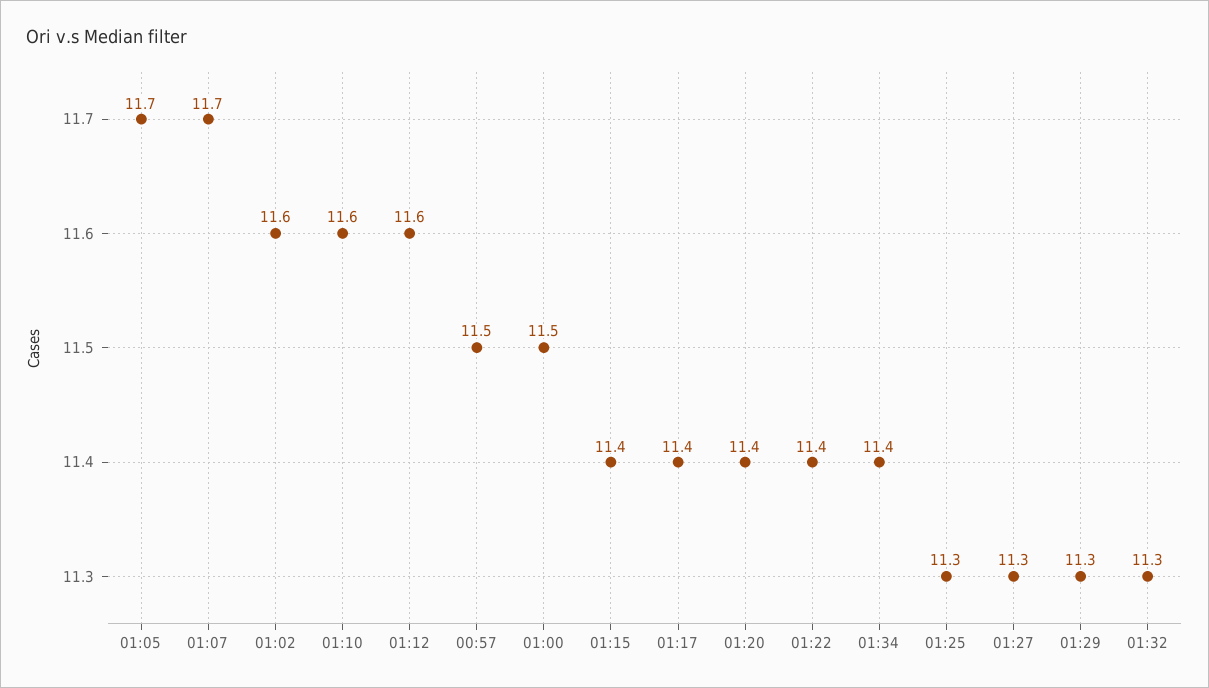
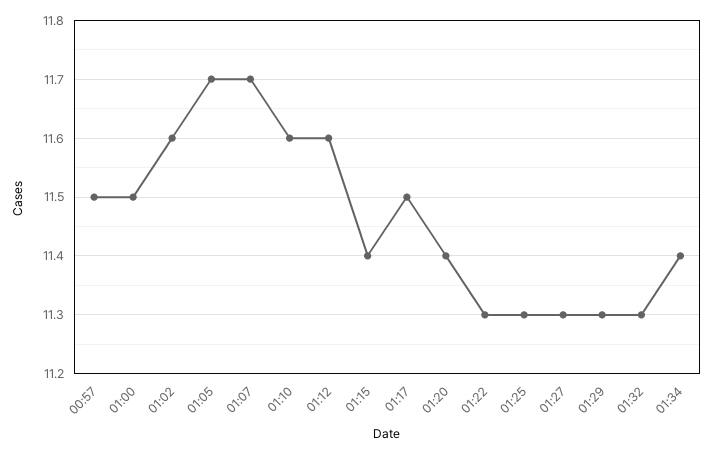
  {
    "01:05": 11.7,
    "01:07": 11.7,
    "01:02": 11.6,
    "01:10": 11.6,
    "01:12": 11.6,
    "00:57": 11.5,
    "01:00": 11.5,
    "01:15": 11.4,
-   "01:17": 11.4,
+   "01:17": 11.5,
    "01:20": 11.4,
-   "01:22": 11.4,
+   "01:22": 11.3,
    "01:34": 11.4,
    "01:25": 11.3,
    "01:27": 11.3,
    "01:29": 11.3,
    "01:32": 11.3
  }

